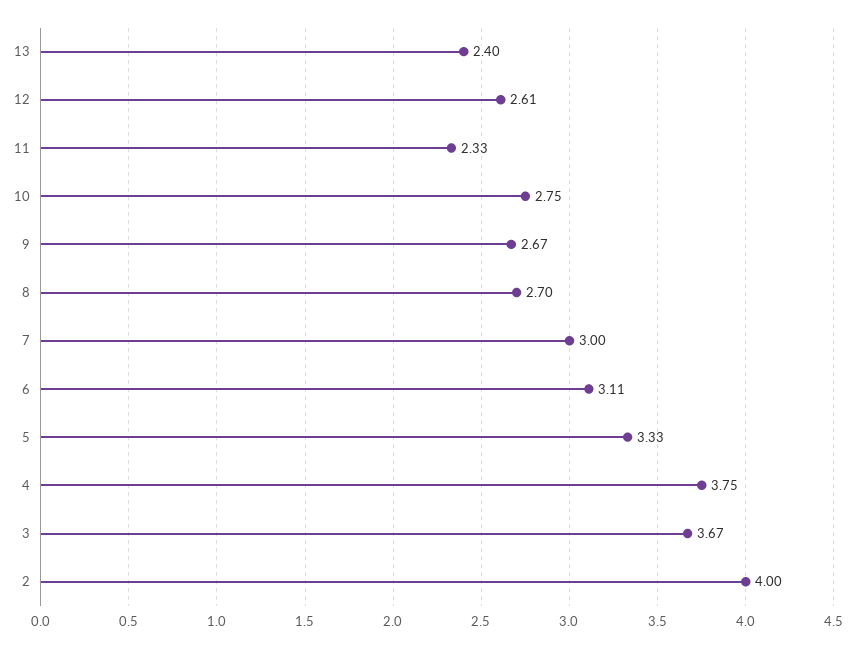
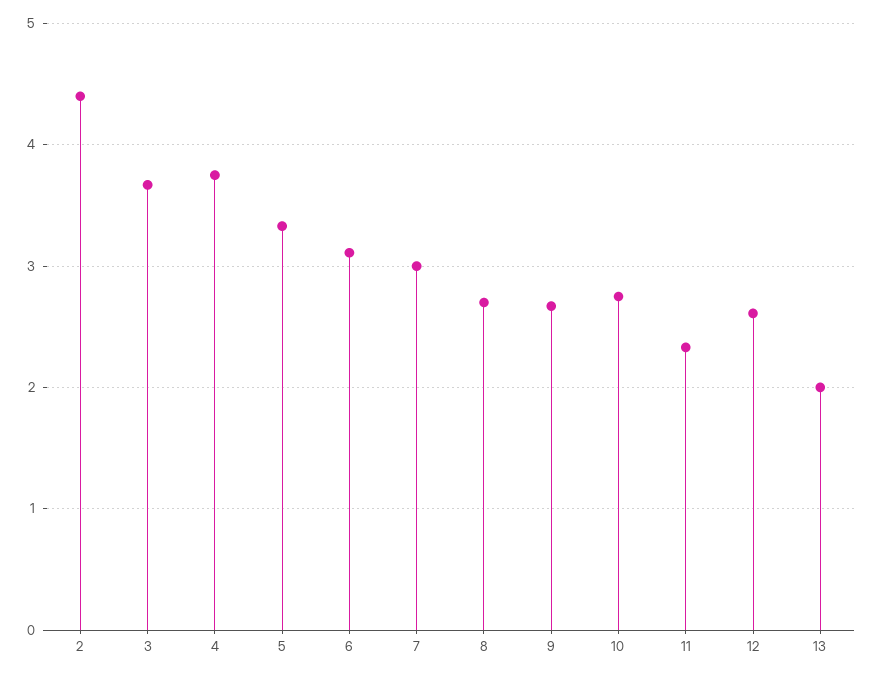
  {
-   "13": 2.4,
+   "13": 2,
    "12": 2.61,
    "11": 2.33,
    "10": 2.75,
    "9": 2.67,
    "8": 2.7,
    "7": 3,
    "6": 3.11,
    "5": 3.33,
    "4": 3.75,
    "3": 3.67,
-   "2": 4
+   "2": 4.4
  }

